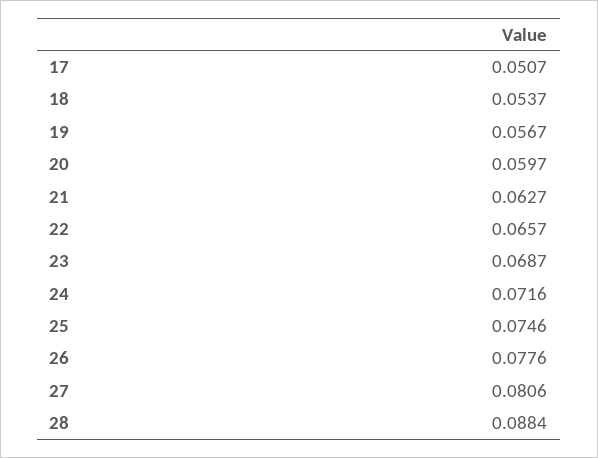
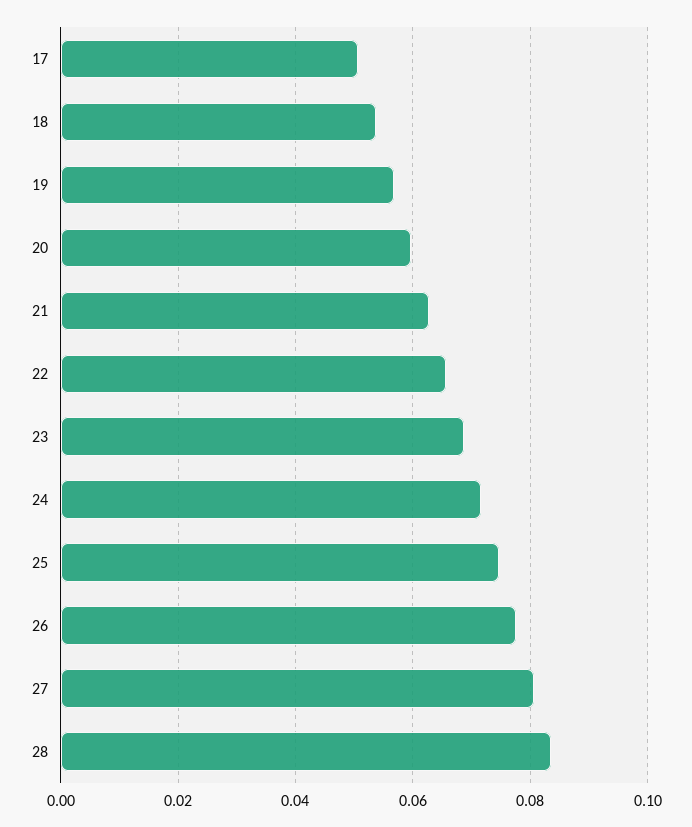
  {
    "17": 0.0507,
    "18": 0.0537,
    "19": 0.0567,
    "20": 0.0597,
    "21": 0.0627,
    "22": 0.0657,
    "23": 0.0687,
    "24": 0.0716,
    "25": 0.0746,
    "26": 0.0776,
    "27": 0.0806,
-   "28": 0.0884
+   "28": 0.084
  }

